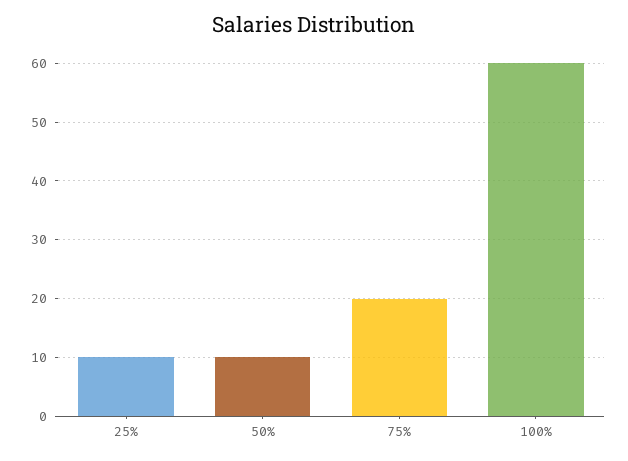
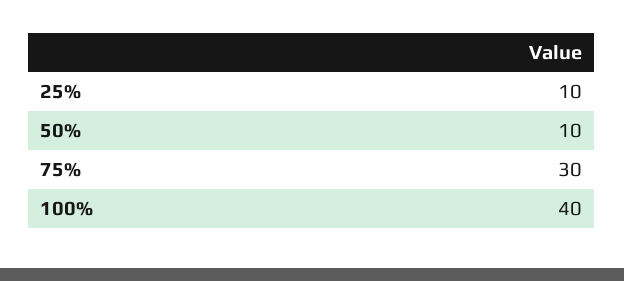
  {
    "25%": 10,
    "50%": 10,
-   "75%": 20,
+   "75%": 30,
-   "100%": 60
+   "100%": 40
  }

